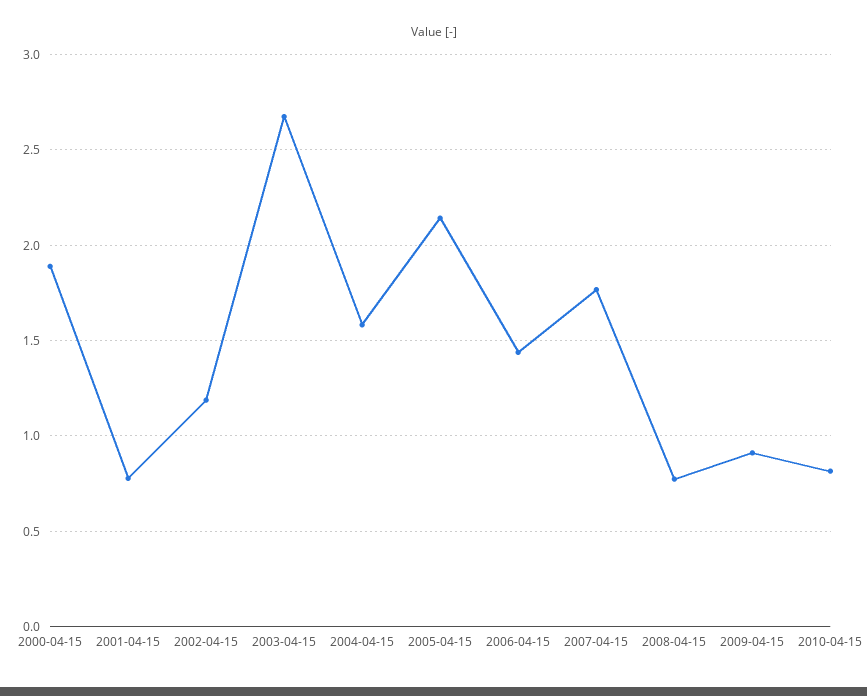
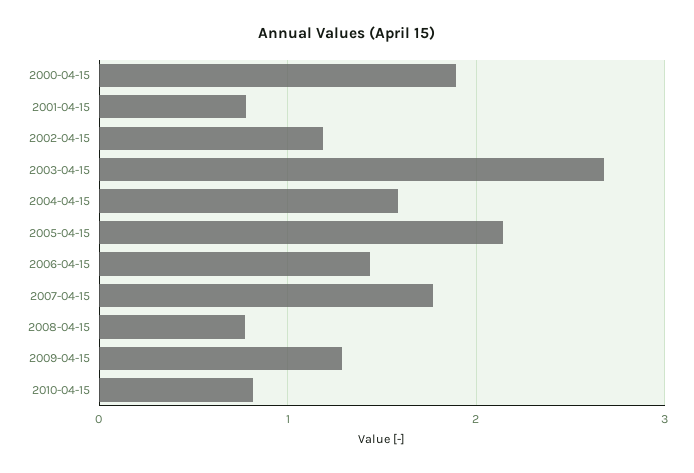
  {
    "2000-04-15": 1.9,
    "2001-04-15": 0.8,
    "2002-04-15": 1.2,
    "2003-04-15": 2.7,
    "2004-04-15": 1.6,
    "2005-04-15": 2.15,
    "2006-04-15": 1.45,
    "2007-04-15": 1.75,
    "2008-04-15": 0.75,
-   "2009-04-15": 0.9,
+   "2009-04-15": 1.3,
    "2010-04-15": 0.8
  }

